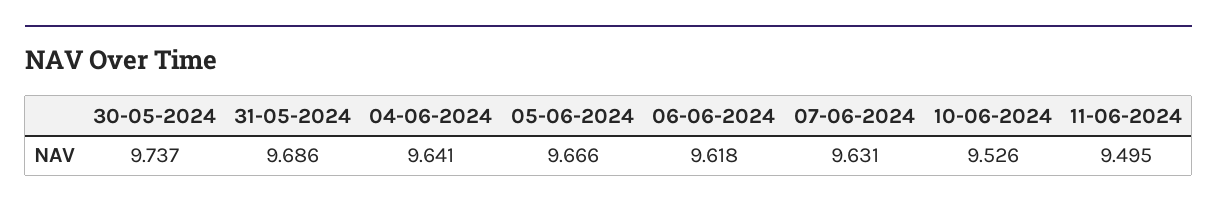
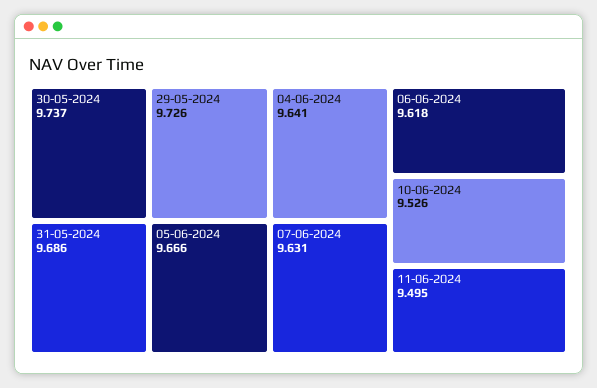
  {
    "30-05-2024": 9.737,
    "31-05-2024": 9.686,
    "04-06-2024": 9.641,
    "05-06-2024": 9.666,
    "06-06-2024": 9.618,
    "07-06-2024": 9.631,
    "10-06-2024": 9.526,
-   "11-06-2024": 9.495
+   "11-06-2024": 9.495,
+   "29-05-2024": 9.726
  }

